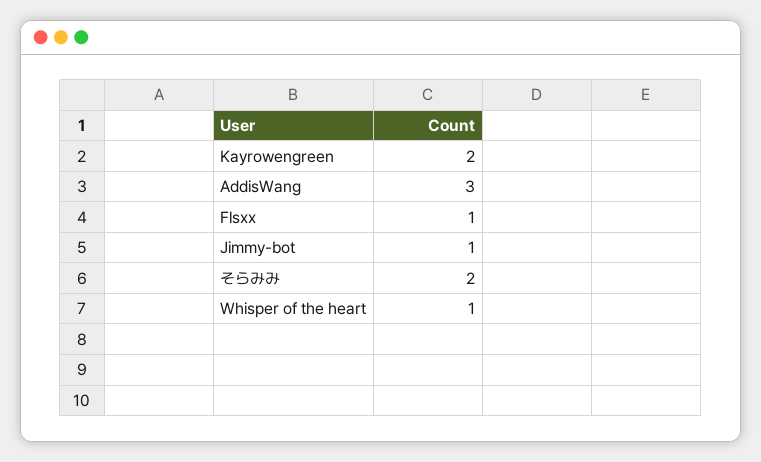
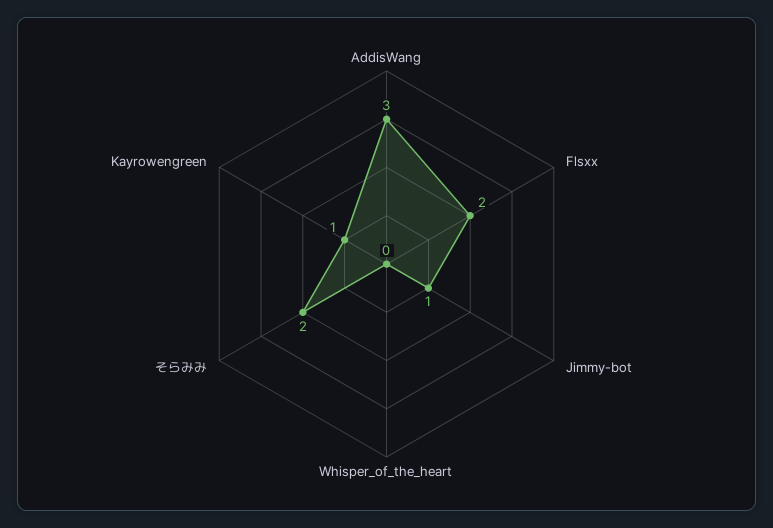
  {
-   "Kayrowengreen": 2,
+   "Kayrowengreen": 1,
    "AddisWang": 3,
-   "Flsxx": 1,
+   "Flsxx": 2,
    "Jimmy-bot": 1,
    "そらみみ": 2,
-   "Whisper of the heart": 1
+   "Whisper of the heart": 0
  }

